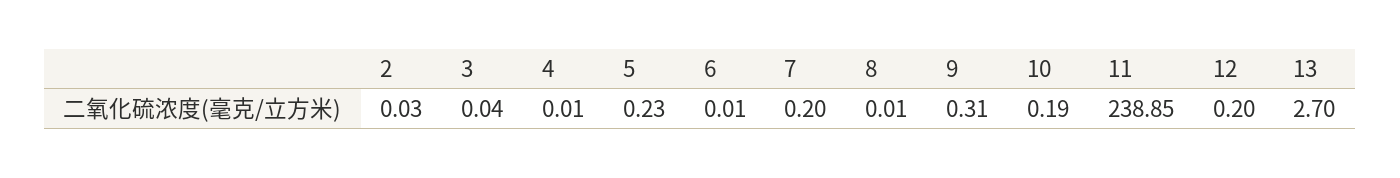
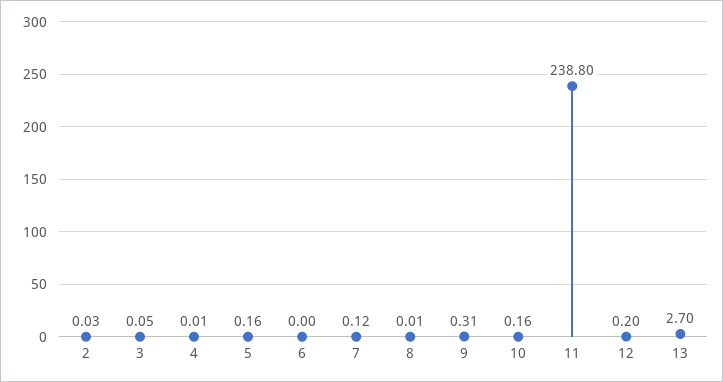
  {
    "2": 0.03,
-   "3": 0.04,
+   "3": 0.05,
    "4": 0.01,
-   "5": 0.23,
+   "5": 0.16,
-   "6": 0.01,
+   "6": 0,
-   "7": 0.2,
+   "7": 0.12,
    "8": 0.01,
    "9": 0.31,
-   "10": 0.19,
+   "10": 0.16,
-   "11": 238.85,
+   "11": 238.8,
    "12": 0.2,
    "13": 2.7
  }

